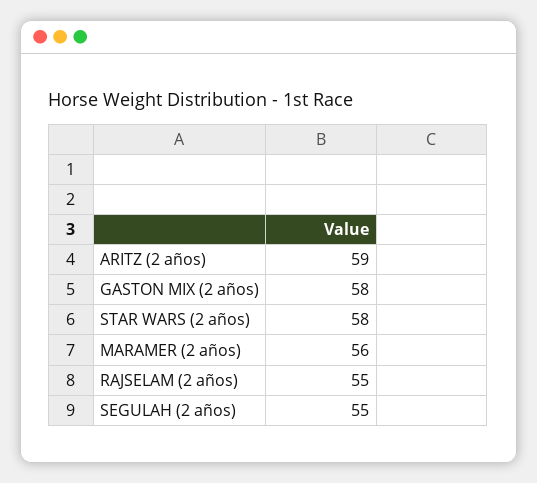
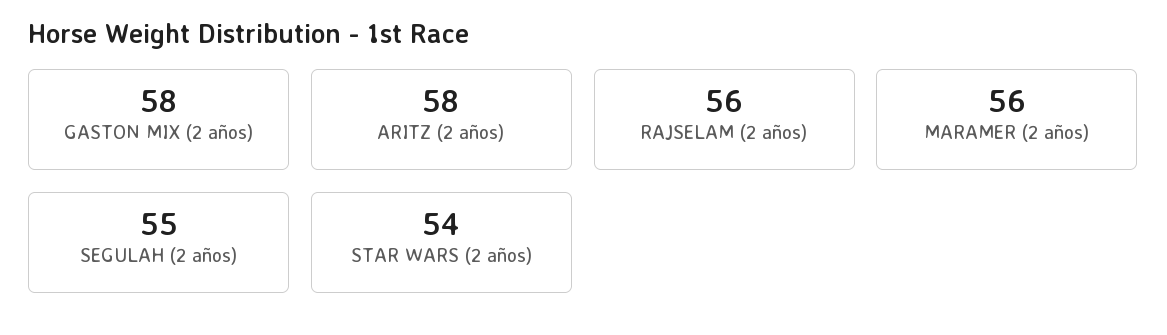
  {
-   "ARITZ (2 años)": 59,
+   "ARITZ (2 años)": 58,
    "GASTON MIX (2 años)": 58,
-   "STAR WARS (2 años)": 58,
+   "STAR WARS (2 años)": 54,
    "MARAMER (2 años)": 56,
-   "RAJSELAM (2 años)": 55,
+   "RAJSELAM (2 años)": 56,
    "SEGULAH (2 años)": 55
  }

